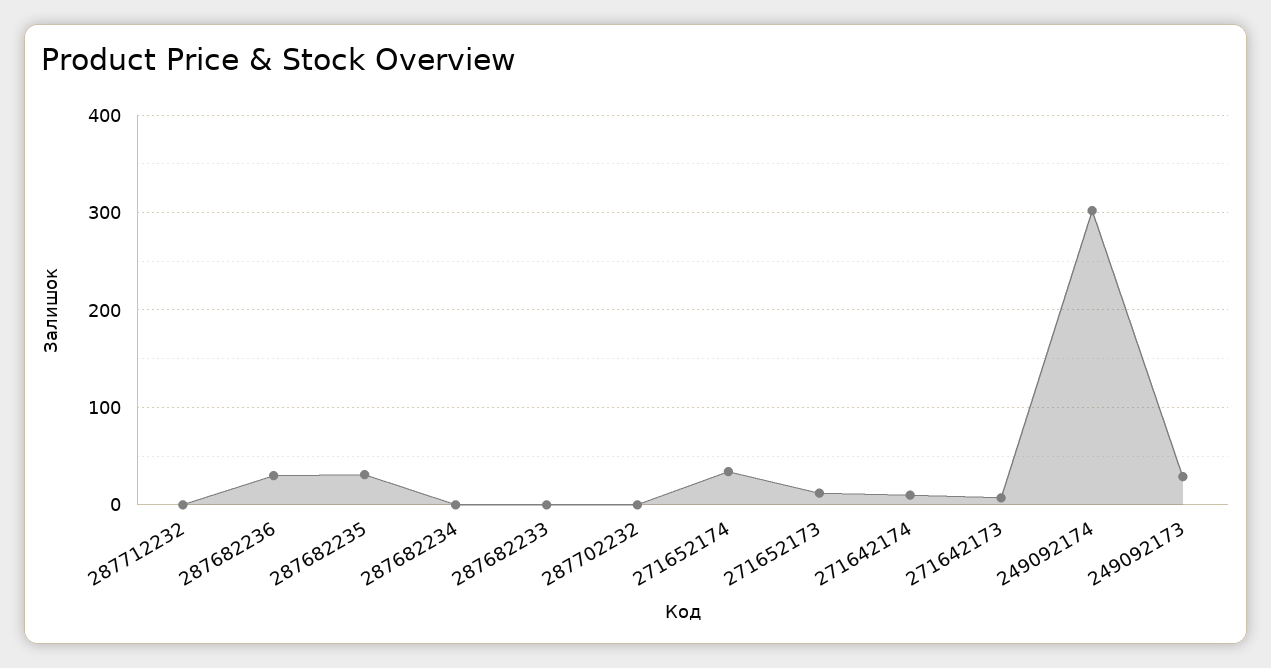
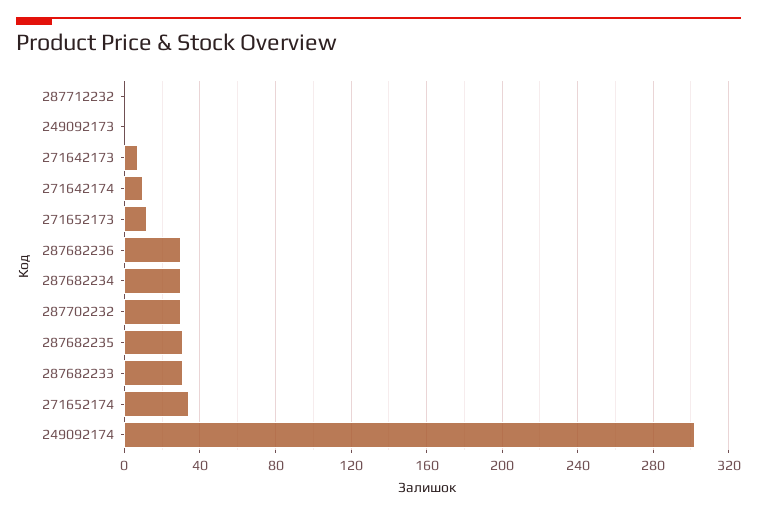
  {
    "287712232": 0,
    "287682236": 30,
    "287682235": 30,
-   "287682234": 0,
+   "287682234": 30,
-   "287682233": 0,
+   "287682233": 30,
-   "287702232": 0,
+   "287702232": 30,
    "271652174": 35,
    "271652173": 10,
    "271642174": 10,
    "271642173": 5,
    "249092174": 300,
-   "249092173": 30
+   "249092173": 0
  }

